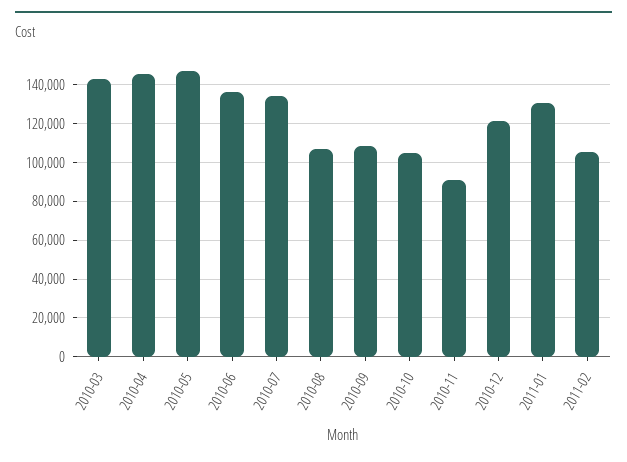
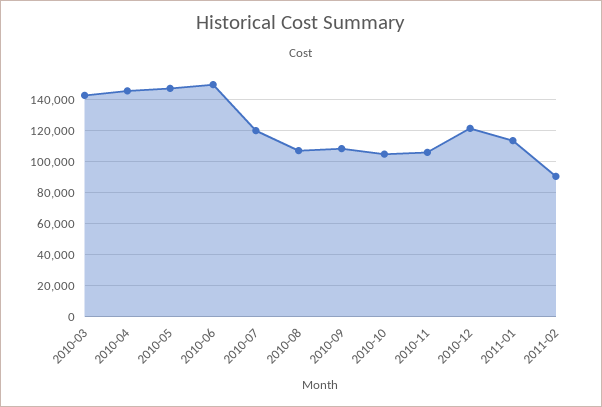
  {
    "2010-03": 145000,
    "2010-04": 145000,
    "2010-05": 145000,
-   "2010-06": 135000,
+   "2010-06": 150000,
-   "2010-07": 135000,
+   "2010-07": 120000,
    "2010-08": 105000,
    "2010-09": 110000,
    "2010-10": 105000,
-   "2010-11": 90000,
+   "2010-11": 105000,
    "2010-12": 120000,
-   "2011-01": 130000,
+   "2011-01": 115000,
-   "2011-02": 105000
+   "2011-02": 90000
  }

